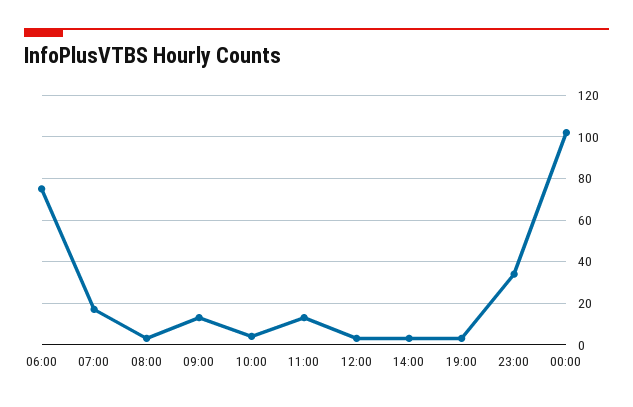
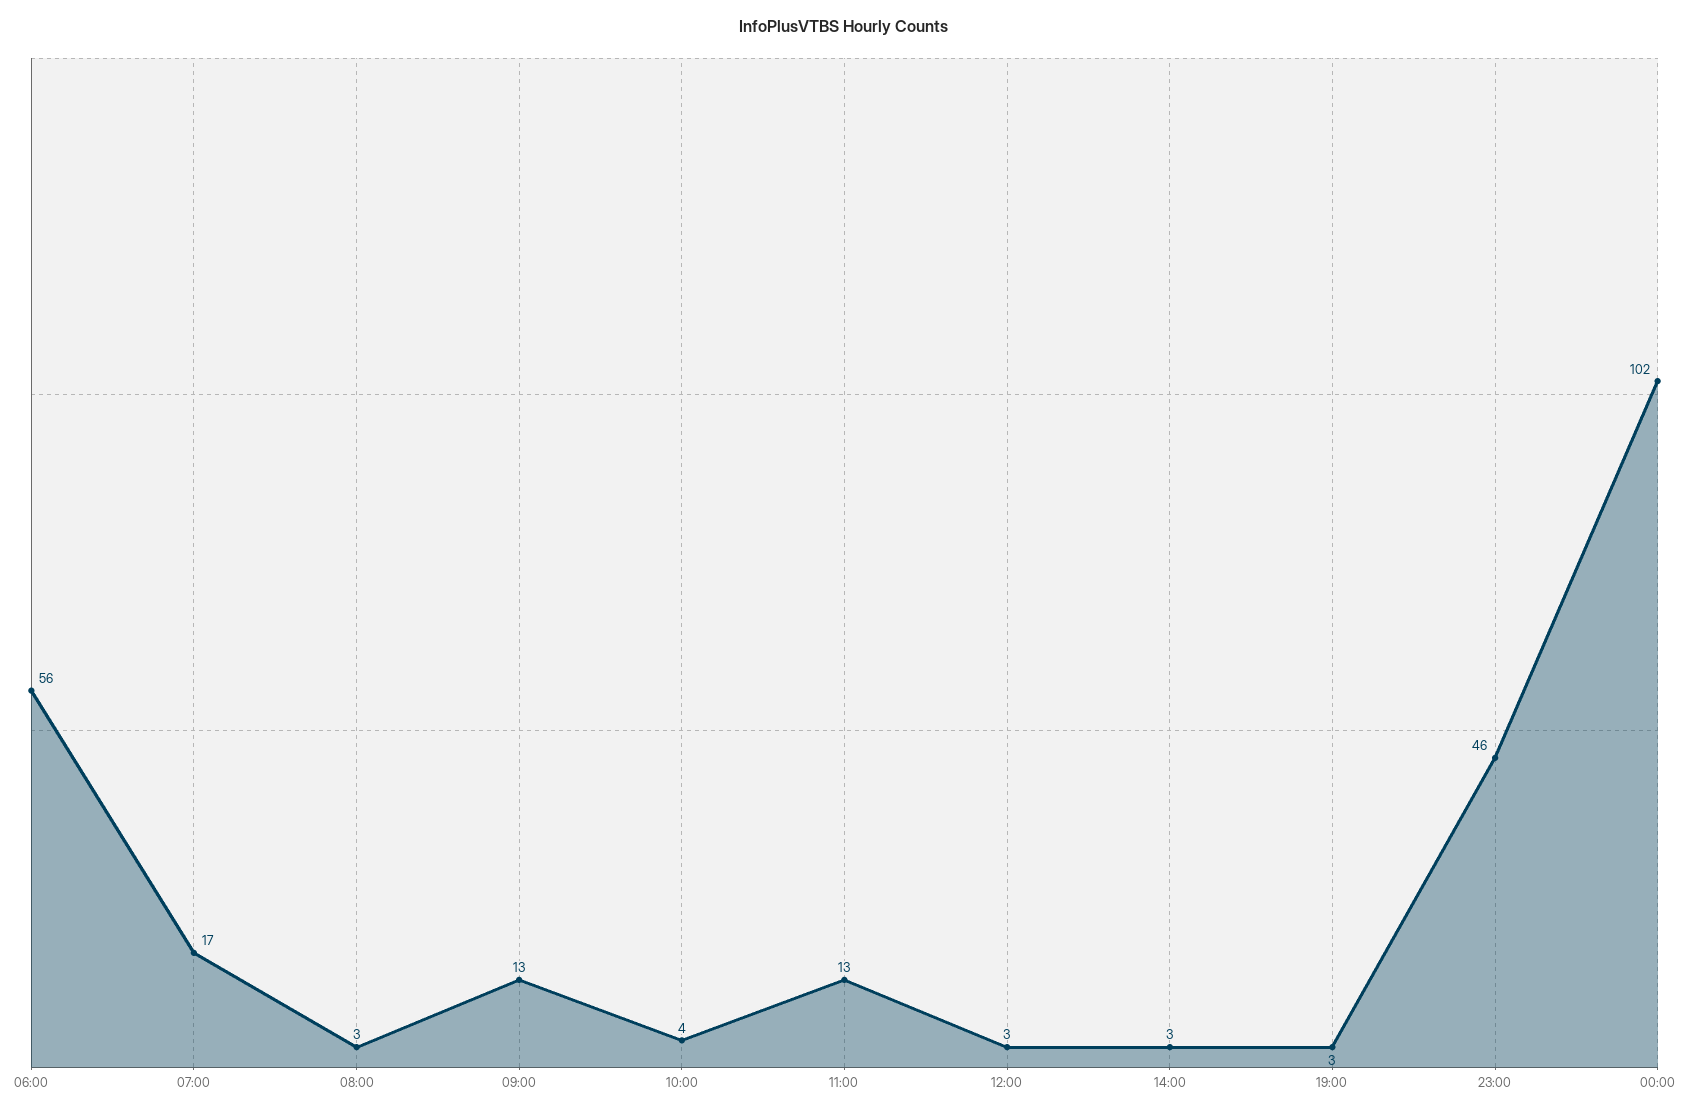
  {
-   "06:00": 75,
+   "06:00": 56,
    "07:00": 17,
    "08:00": 3,
    "09:00": 13,
    "10:00": 4,
    "11:00": 13,
    "12:00": 3,
    "14:00": 3,
    "19:00": 3,
-   "23:00": 35,
+   "23:00": 46,
    "00:00": 102
  }

